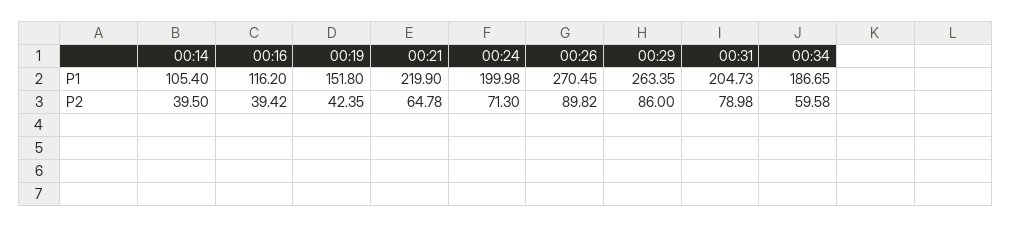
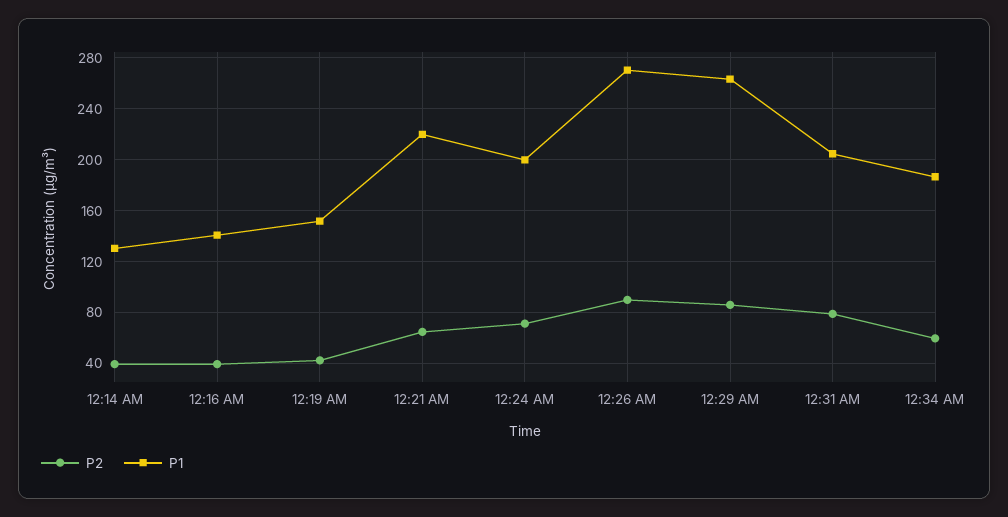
  {
    "P1": {
-     "00:14": 105.4,
+     "00:14": 130,
-     "00:16": 116.2,
+     "00:16": 140,
      "00:19": 151.8,
      "00:21": 219.9,
      "00:24": 199.98,
      "00:26": 270.45,
      "00:29": 263.35,
      "00:31": 204.73,
      "00:34": 186.65
    },
    "P2": {
      "00:14": 39.5,
      "00:16": 39.42,
      "00:19": 42.35,
      "00:21": 64.78,
      "00:24": 71.3,
      "00:26": 89.82,
      "00:29": 86,
      "00:31": 78.98,
      "00:34": 59.58
    }
  }

